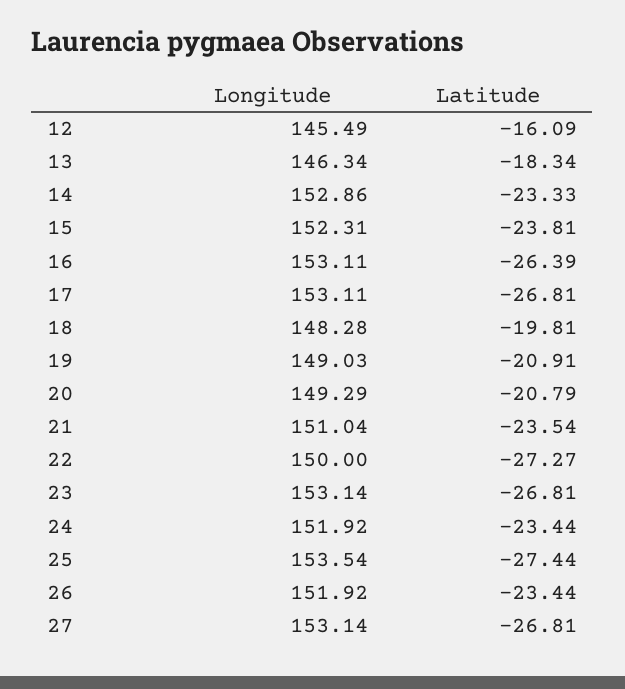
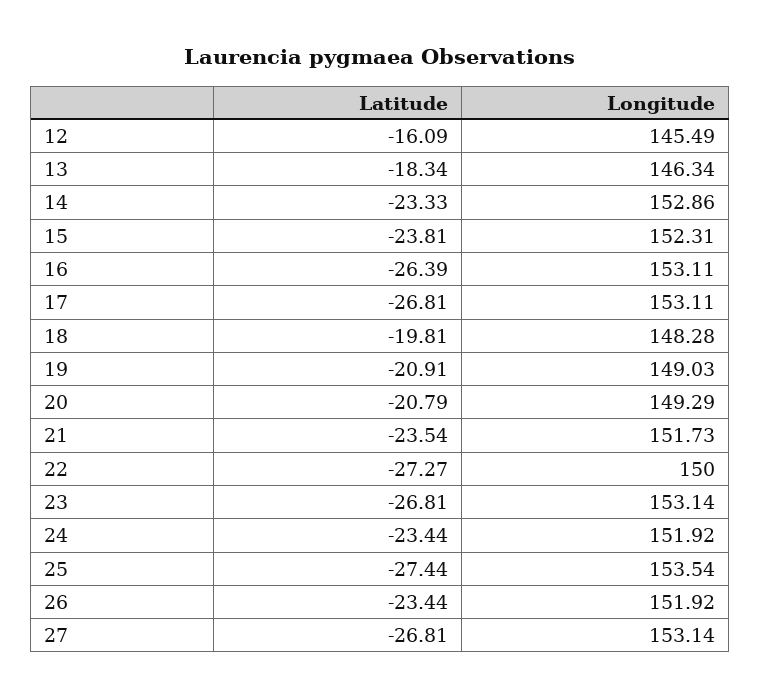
  {
    "Longitude": {
      "12": 145.49,
      "13": 146.34,
      "14": 152.86,
      "15": 152.31,
      "16": 153.11,
      "17": 153.11,
      "18": 148.28,
      "19": 149.03,
      "20": 149.29,
-     "21": 151.04,
+     "21": 151.73,
      "22": 150,
      "23": 153.14,
      "24": 151.92,
      "25": 153.54,
      "26": 151.92,
      "27": 153.14
    },
    "Latitude": {
      "12": -16.09,
      "13": -18.34,
      "14": -23.33,
      "15": -23.81,
      "16": -26.39,
      "17": -26.81,
      "18": -19.81,
      "19": -20.91,
      "20": -20.79,
      "21": -23.54,
      "22": -27.27,
      "23": -26.81,
      "24": -23.44,
      "25": -27.44,
      "26": -23.44,
      "27": -26.81
    }
  }

